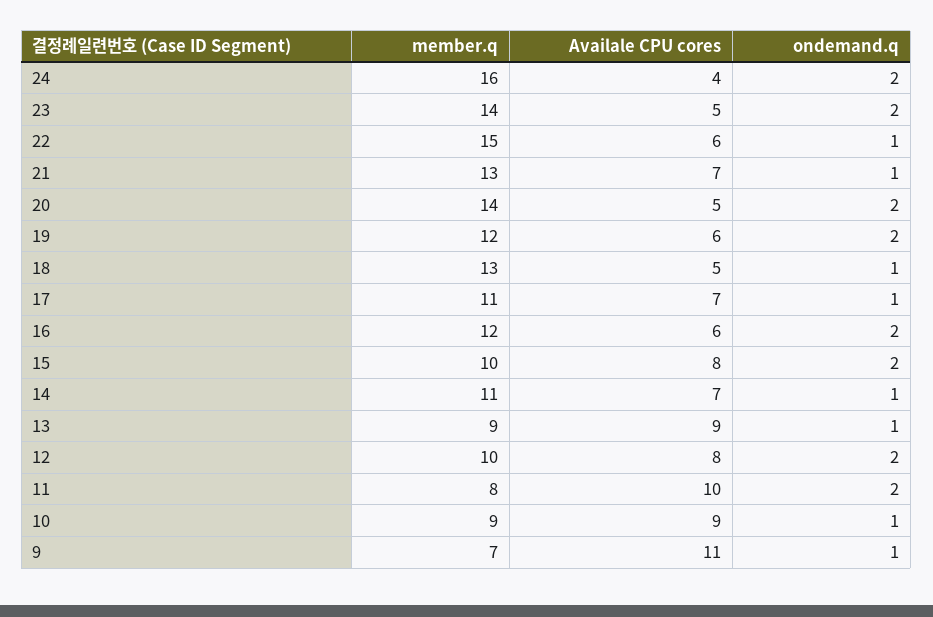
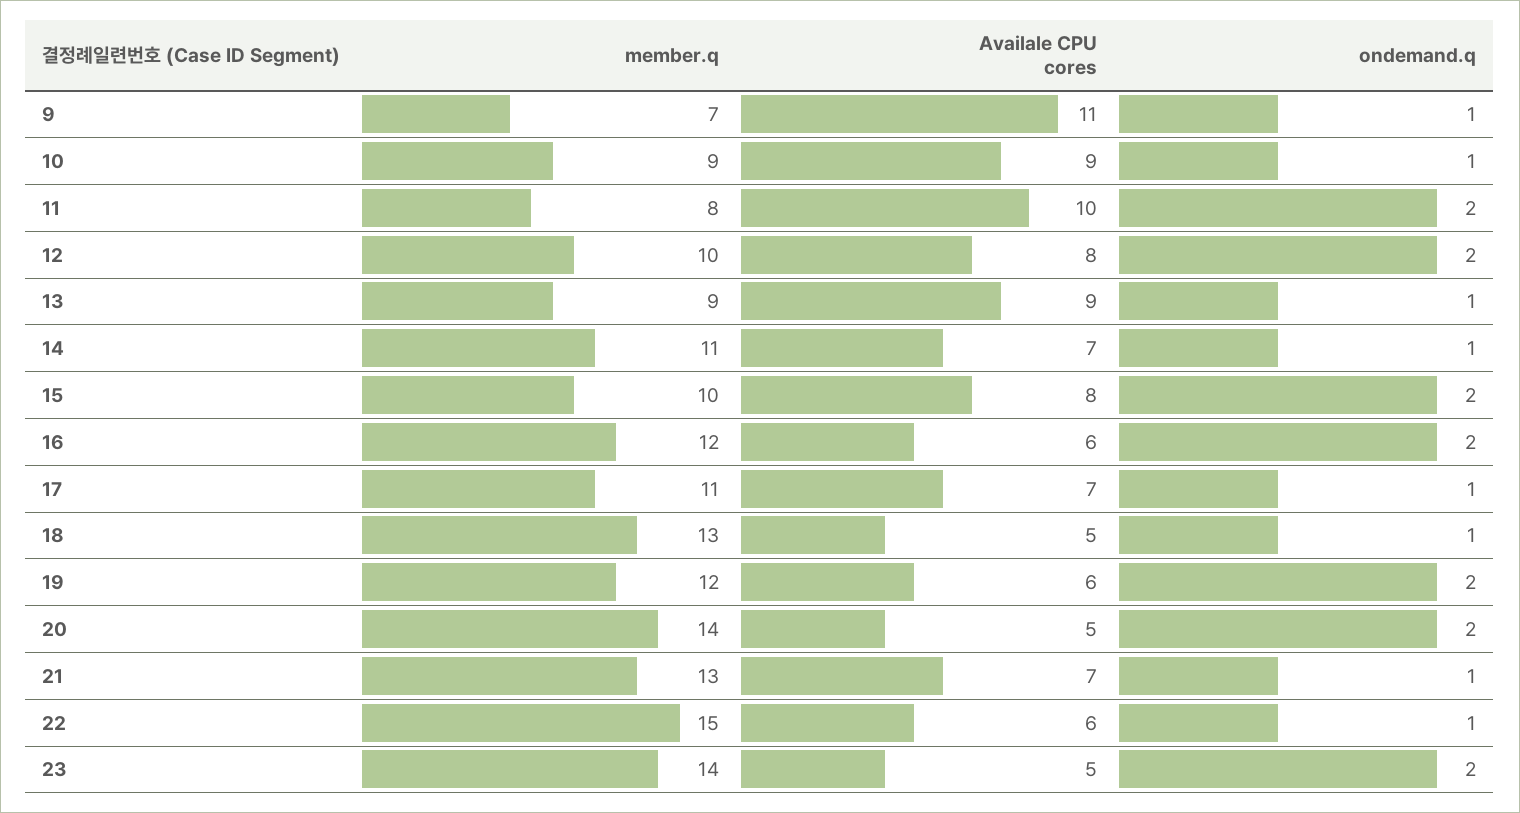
  {
    "member.q": {
-     "24": 16,
      "23": 14,
      "22": 15,
      "21": 13,
      "20": 14,
      "19": 12,
      "18": 13,
      "17": 11,
      "16": 12,
      "15": 10,
      "14": 11,
      "13": 9,
      "12": 10,
      "11": 8,
      "10": 9,
      "9": 7
    },
    "Availale CPU cores": {
-     "24": 4,
      "23": 5,
      "22": 6,
      "21": 7,
      "20": 5,
      "19": 6,
      "18": 5,
      "17": 7,
      "16": 6,
      "15": 8,
      "14": 7,
      "13": 9,
      "12": 8,
      "11": 10,
      "10": 9,
      "9": 11
    },
    "ondemand.q": {
-     "24": 2,
      "23": 2,
      "22": 1,
      "21": 1,
      "20": 2,
      "19": 2,
      "18": 1,
      "17": 1,
      "16": 2,
      "15": 2,
      "14": 1,
      "13": 1,
      "12": 2,
      "11": 2,
      "10": 1,
      "9": 1
    }
  }

